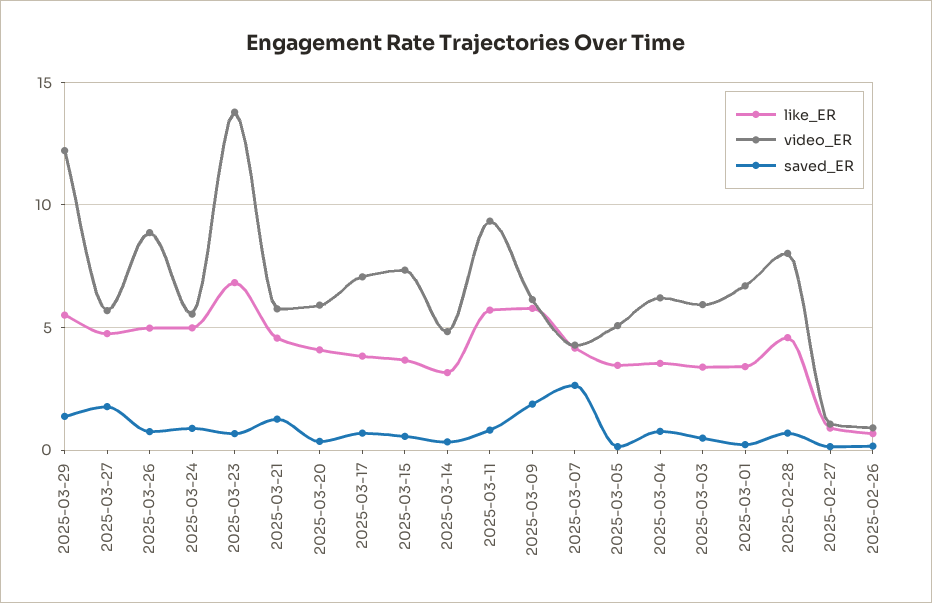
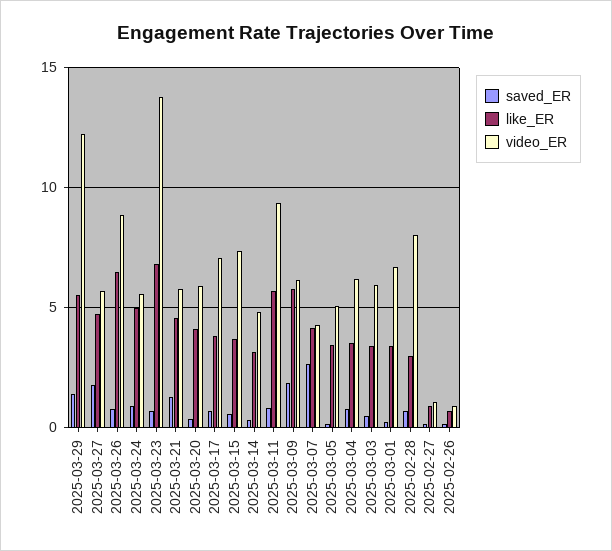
  {
    "like_ER": {
      "2025-03-29": 5.5,
      "2025-03-27": 5,
-     "2025-03-26": 5,
+     "2025-03-26": 6.5,
      "2025-03-24": 5,
      "2025-03-23": 7,
      "2025-03-21": 4.5,
      "2025-03-20": 4,
      "2025-03-17": 4,
      "2025-03-15": 3.5,
      "2025-03-14": 3,
      "2025-03-11": 5.5,
      "2025-03-09": 6,
      "2025-03-07": 4,
      "2025-03-05": 3.5,
      "2025-03-04": 3.5,
      "2025-03-03": 3.5,
      "2025-03-01": 3.5,
-     "2025-02-28": 4.5,
+     "2025-02-28": 3,
      "2025-02-27": 1,
      "2025-02-26": 0.5
    },
    "video_ER": {
      "2025-03-29": 12,
      "2025-03-27": 5.5,
      "2025-03-26": 9,
      "2025-03-24": 5.5,
      "2025-03-23": 14,
      "2025-03-21": 6,
      "2025-03-20": 6,
      "2025-03-17": 7,
      "2025-03-15": 7.5,
      "2025-03-14": 5,
      "2025-03-11": 9.5,
      "2025-03-09": 6,
      "2025-03-07": 4.5,
      "2025-03-05": 5,
      "2025-03-04": 6,
      "2025-03-03": 6,
      "2025-03-01": 6.5,
      "2025-02-28": 8,
      "2025-02-27": 1,
      "2025-02-26": 1
    },
    "saved_ER": {
      "2025-03-29": 1.5,
      "2025-03-27": 2,
      "2025-03-26": 1,
      "2025-03-24": 1,
      "2025-03-23": 0.5,
      "2025-03-21": 1.5,
      "2025-03-20": 0.5,
      "2025-03-17": 0.5,
      "2025-03-15": 0.5,
      "2025-03-14": 0.5,
      "2025-03-11": 1,
      "2025-03-09": 2,
      "2025-03-07": 2.5,
      "2025-03-05": 0,
      "2025-03-04": 1,
      "2025-03-03": 0.5,
      "2025-03-01": 0,
      "2025-02-28": 0.5,
      "2025-02-27": 0,
      "2025-02-26": 0
    }
  }

